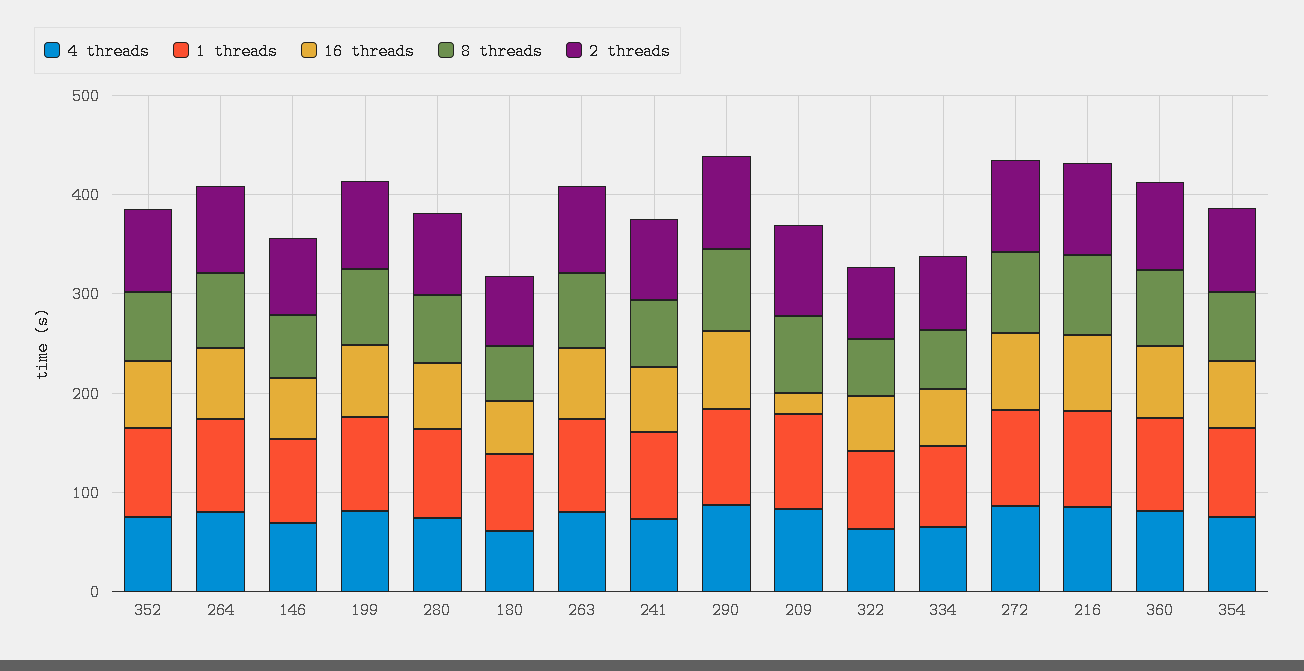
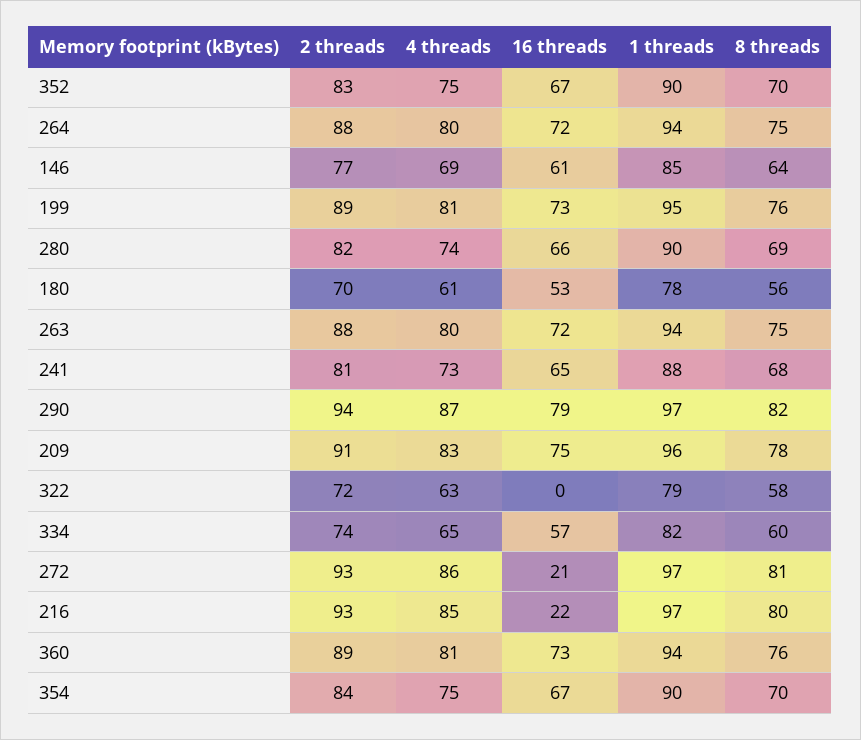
  {
    "4 threads": {
      "352": 75,
      "264": 80,
      "146": 69,
      "199": 81,
      "280": 74,
      "180": 61,
      "263": 80,
      "241": 73,
      "290": 87,
      "209": 83,
      "322": 63,
      "334": 65,
      "272": 86,
      "216": 85,
      "360": 81,
      "354": 75
    },
    "1 threads": {
      "352": 90,
      "264": 94,
      "146": 85,
      "199": 95,
      "280": 90,
      "180": 78,
      "263": 94,
      "241": 88,
      "290": 97,
      "209": 96,
      "322": 79,
      "334": 82,
      "272": 97,
      "216": 97,
      "360": 94,
      "354": 90
    },
    "16 threads": {
      "352": 67,
      "264": 72,
      "146": 61,
      "199": 73,
      "280": 66,
      "180": 53,
      "263": 72,
      "241": 65,
      "290": 79,
-     "209": 20,
+     "209": 75,
-     "322": 60,
+     "322": 0,
      "334": 57,
-     "272": 80,
+     "272": 21,
-     "216": 80,
+     "216": 22,
      "360": 73,
      "354": 67
    },
    "8 threads": {
      "352": 70,
      "264": 75,
      "146": 64,
      "199": 76,
      "280": 69,
      "180": 56,
      "263": 75,
      "241": 68,
      "290": 82,
      "209": 78,
      "322": 58,
      "334": 60,
      "272": 81,
      "216": 80,
      "360": 76,
      "354": 70
    },
    "2 threads": {
      "352": 83,
      "264": 88,
      "146": 77,
      "199": 89,
      "280": 82,
      "180": 70,
      "263": 88,
      "241": 81,
      "290": 94,
      "209": 91,
      "322": 72,
      "334": 74,
      "272": 93,
      "216": 93,
      "360": 89,
      "354": 84
    }
  }

